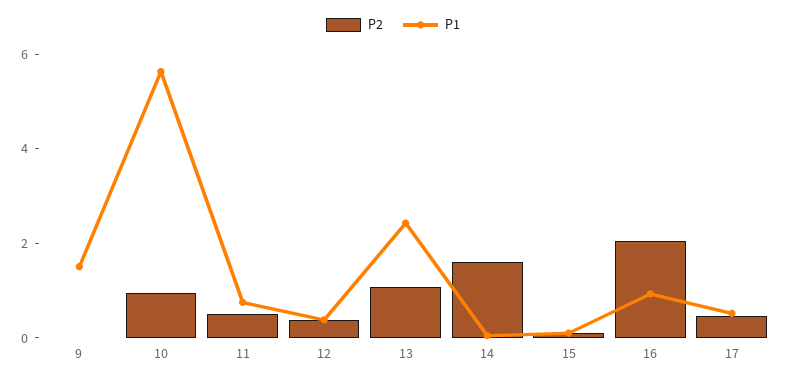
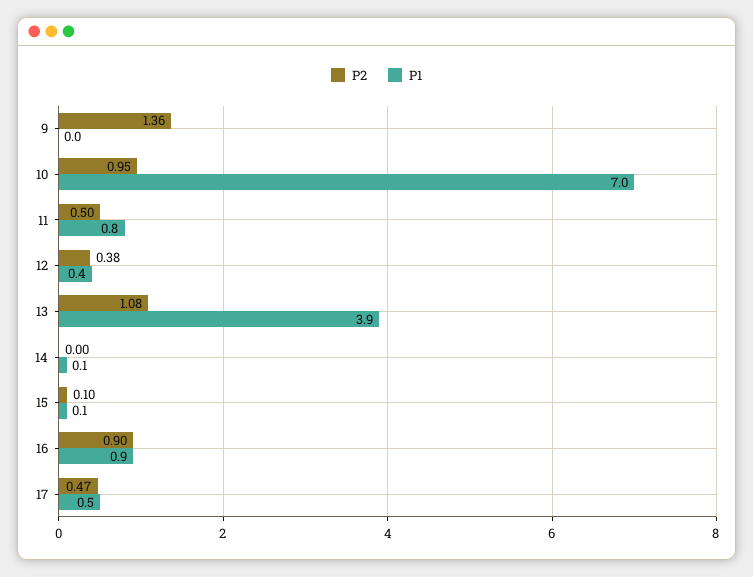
  {
    "P2": {
-     "9": 0,
+     "9": 1.36,
      "10": 0.95,
      "11": 0.5,
      "12": 0.38,
      "13": 1.08,
-     "14": 1.5,
+     "14": 0,
      "15": 0.1,
-     "16": 2,
+     "16": 0.9,
      "17": 0.47
    },
    "P1": {
-     "9": 1.5,
+     "9": 0,
-     "10": 5.5,
+     "10": 7,
      "11": 0.8,
      "12": 0.4,
-     "13": 2.5,
+     "13": 3.9,
      "14": 0.1,
      "15": 0.1,
      "16": 0.9,
      "17": 0.5
    }
  }

